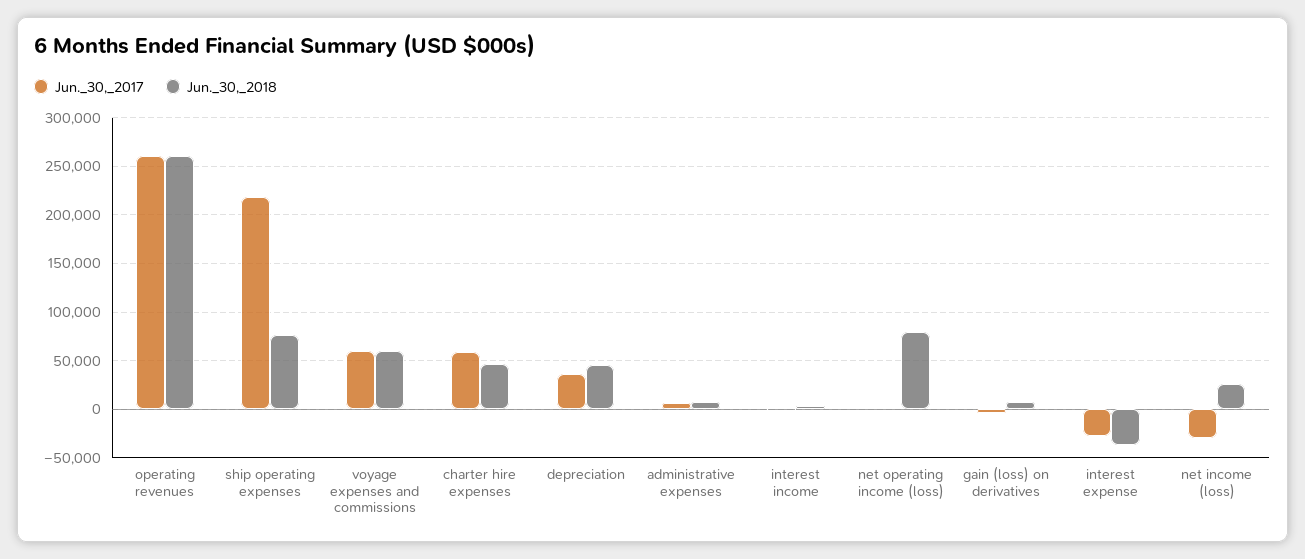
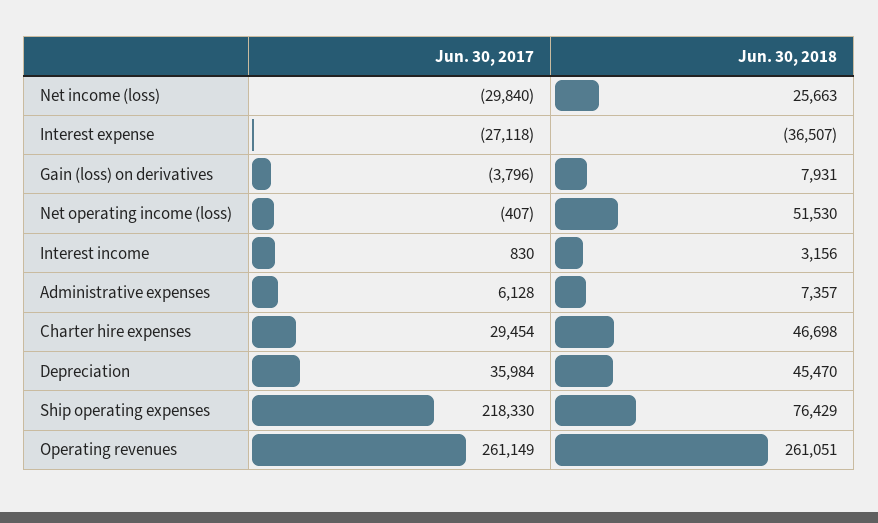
  {
    "Jun._30,_2017": {
      "operating revenues": 261149,
      "ship operating expenses": 218330,
-     "voyage expenses and commissions": 60000,
-     "charter hire expenses": 60000,
+     "charter hire expenses": 29454,
      "depreciation": 35984,
      "administrative expenses": 6128,
      "interest income": 830,
      "net operating income (loss)": -407,
      "gain (loss) on derivatives": -3796,
      "interest expense": -27118,
      "net income (loss)": -29840
    },
    "Jun._30,_2018": {
      "operating revenues": 261051,
      "ship operating expenses": 76429,
-     "voyage expenses and commissions": 60000,
      "charter hire expenses": 46698,
      "depreciation": 45470,
      "administrative expenses": 7357,
      "interest income": 3156,
-     "net operating income (loss)": 80000,
+     "net operating income (loss)": 51530,
      "gain (loss) on derivatives": 7931,
      "interest expense": -36507,
      "net income (loss)": 25663
    }
  }

